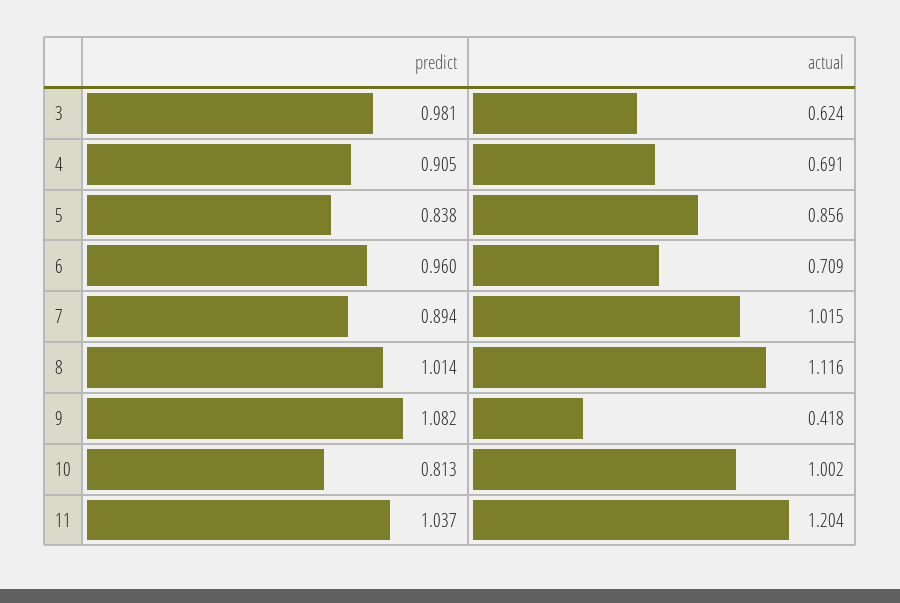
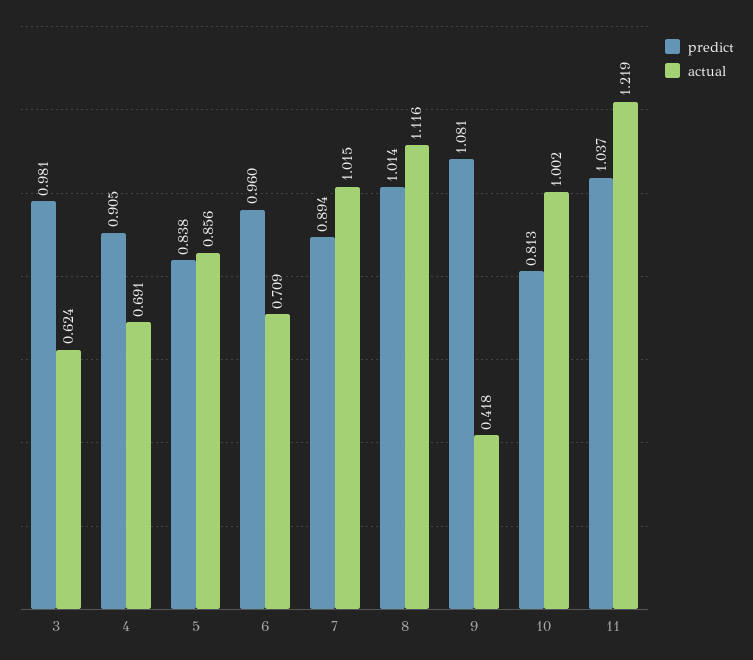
  {
    "predict": {
      "3": 0.981,
      "4": 0.905,
      "5": 0.838,
      "6": 0.96,
      "7": 0.894,
      "8": 1.014,
-     "9": 1.082,
+     "9": 1.081,
      "10": 0.813,
      "11": 1.037
    },
    "actual": {
      "3": 0.624,
      "4": 0.691,
      "5": 0.856,
      "6": 0.709,
      "7": 1.015,
      "8": 1.116,
      "9": 0.418,
      "10": 1.002,
-     "11": 1.204
+     "11": 1.219
    }
  }

